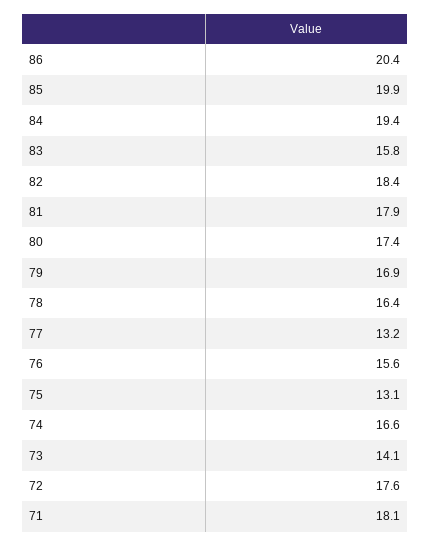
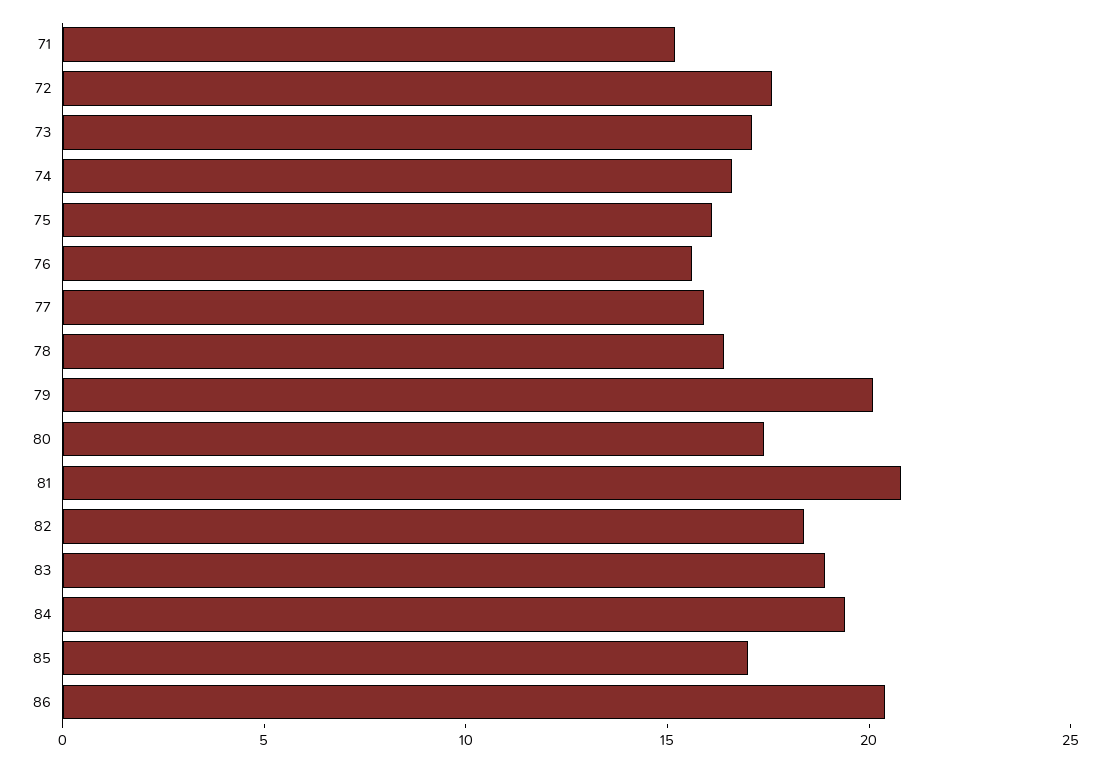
  {
    "86": 20.4,
-   "85": 19.9,
+   "85": 17,
    "84": 19.4,
-   "83": 15.8,
+   "83": 19,
    "82": 18.4,
-   "81": 17.9,
+   "81": 21,
    "80": 17.4,
-   "79": 16.9,
+   "79": 20,
    "78": 16.4,
-   "77": 13.2,
+   "77": 16,
    "76": 15.6,
-   "75": 13.1,
+   "75": 16,
    "74": 16.6,
-   "73": 14.1,
+   "73": 17,
    "72": 17.6,
-   "71": 18.1
+   "71": 15
  }

